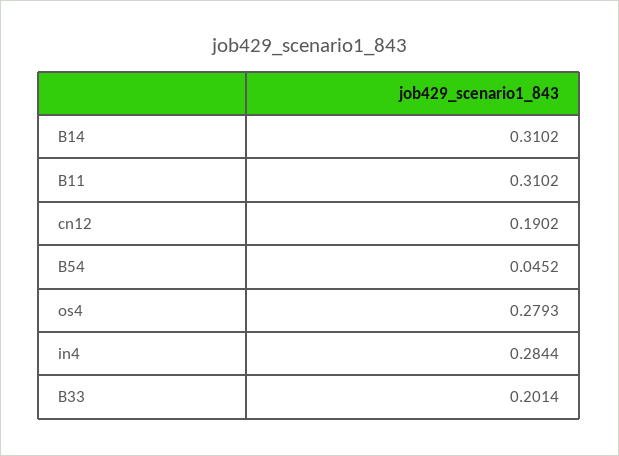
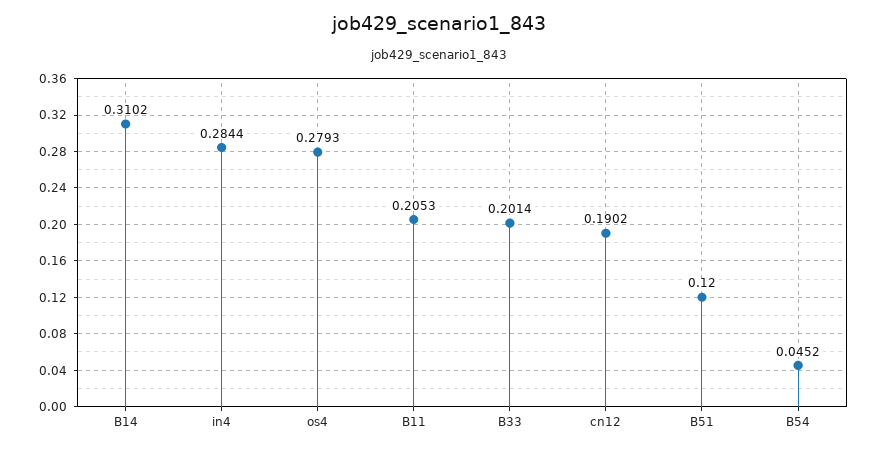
  {
    "B14": 0.3102,
-   "B11": 0.3102,
+   "B11": 0.2053,
    "cn12": 0.1902,
    "B54": 0.0452,
    "os4": 0.2793,
    "in4": 0.2844,
-   "B33": 0.2014
+   "B33": 0.2014,
+   "B51": 0.12
  }

